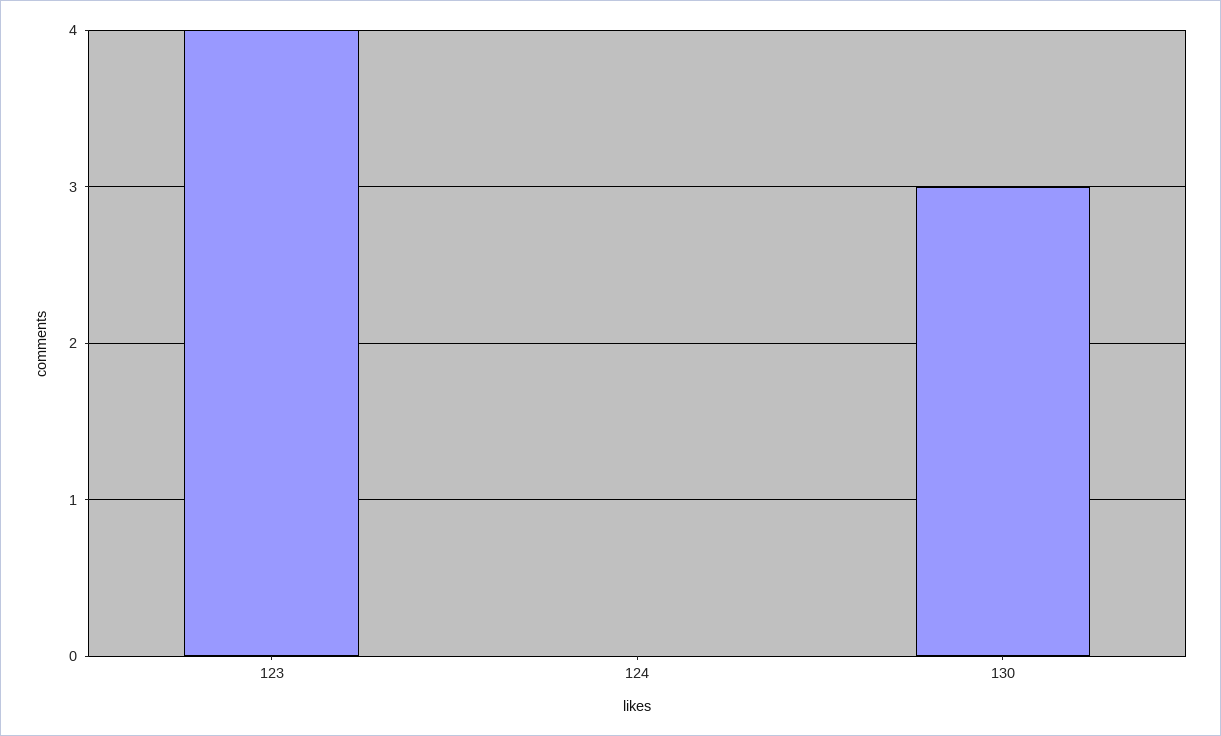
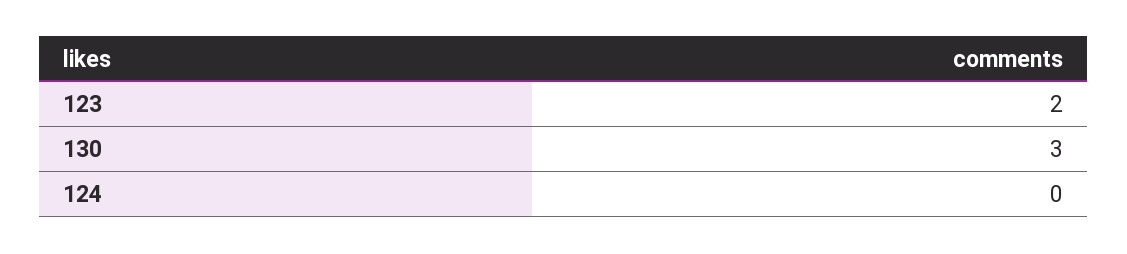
  {
-   "123": 4,
+   "123": 2,
    "124": 0,
    "130": 3
  }

